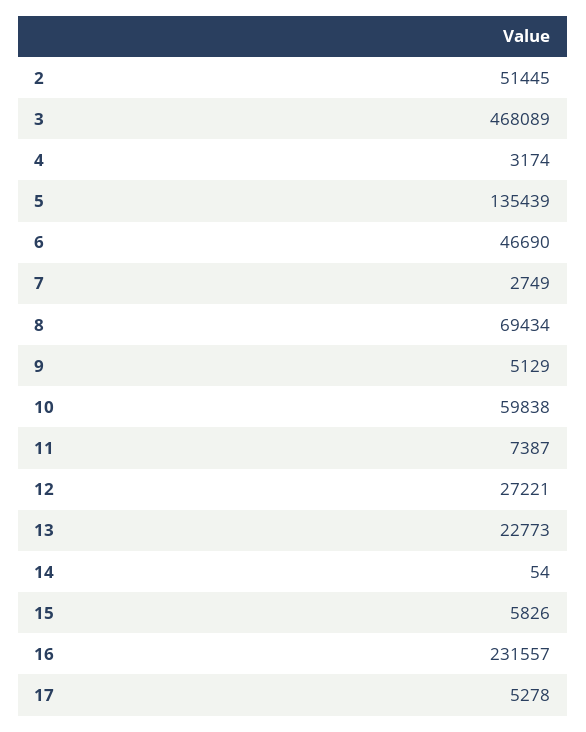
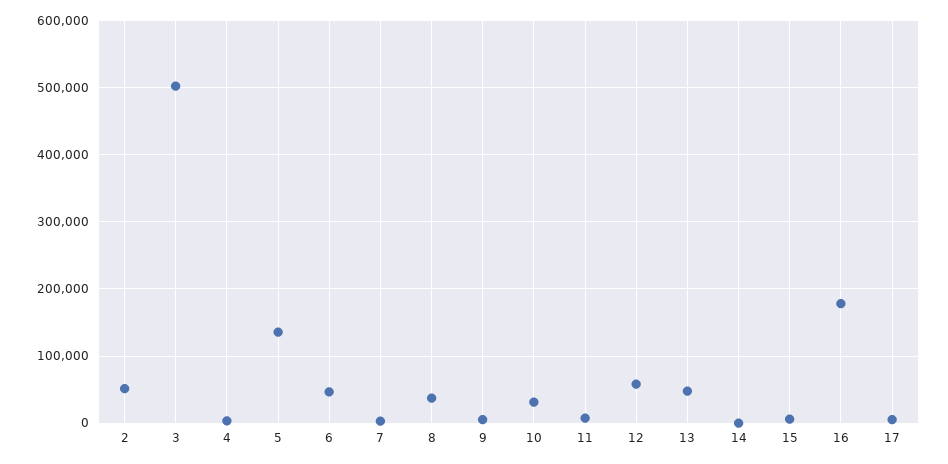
  {
    "2": 51445,
-   "3": 468089,
+   "3": 500000,
    "4": 3174,
    "5": 135439,
    "6": 46690,
    "7": 2749,
-   "8": 69434,
+   "8": 40000,
    "9": 5129,
-   "10": 59838,
+   "10": 30000,
    "11": 7387,
-   "12": 27221,
+   "12": 60000,
-   "13": 22773,
+   "13": 50000,
    "14": 54,
    "15": 5826,
-   "16": 231557,
+   "16": 180000,
    "17": 5278
  }

